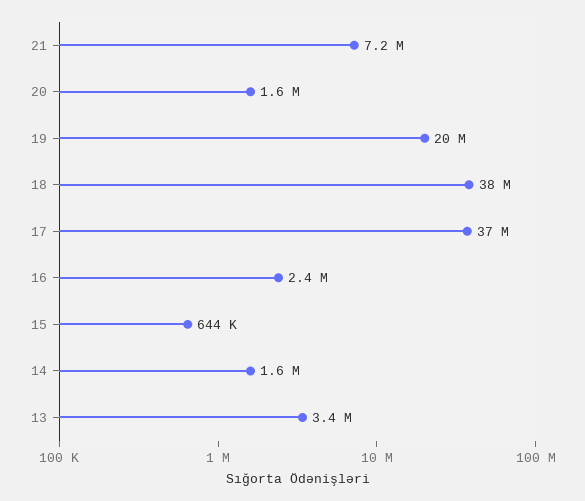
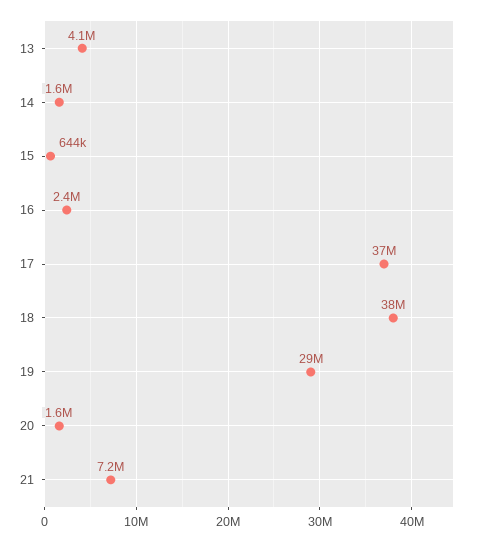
  {
    "21": 7200000,
    "20": 1600000,
-   "19": 20000000,
+   "19": 29000000,
    "18": 38000000,
    "17": 37000000,
    "16": 2400000,
    "15": 644000,
    "14": 1600000,
-   "13": 3400000
+   "13": 4100000
  }

